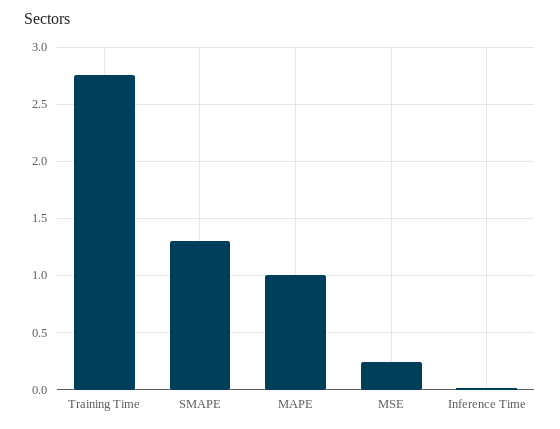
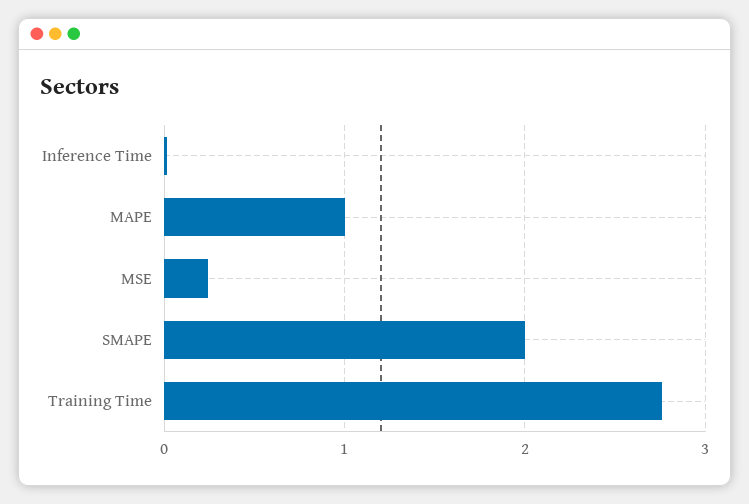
  {
    "Training Time": 2.8,
-   "SMAPE": 1.3,
+   "SMAPE": 2,
    "MAPE": 1,
    "MSE": 0.2,
    "Inference Time": 0
  }

